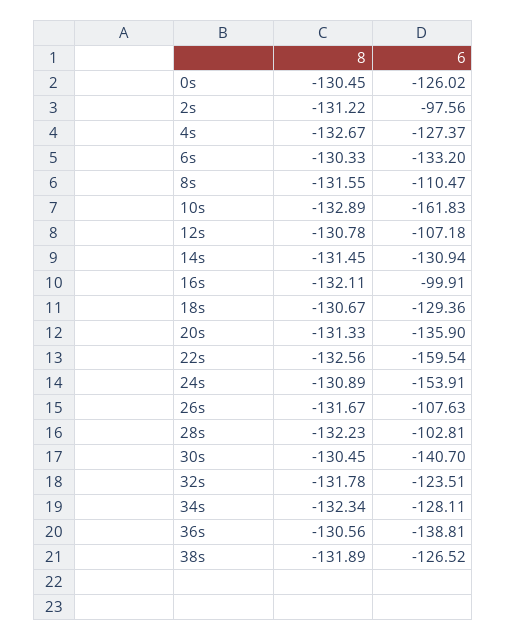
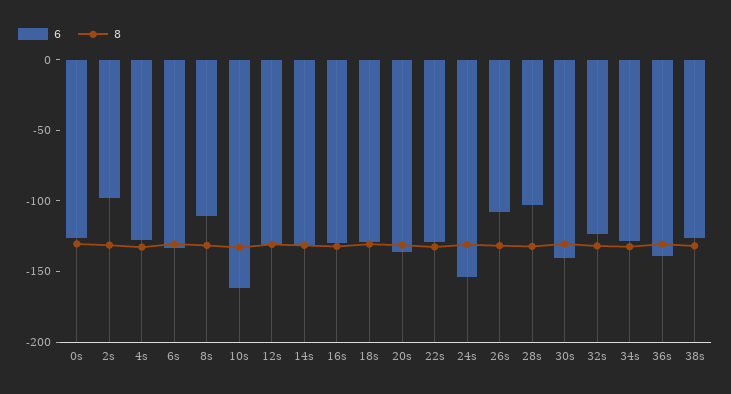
  {
    "8": {
      "0s": -130.45,
      "2s": -131.22,
      "4s": -132.67,
      "6s": -130.33,
      "8s": -131.55,
      "10s": -132.89,
      "12s": -130.78,
      "14s": -131.45,
      "16s": -132.11,
      "18s": -130.67,
      "20s": -131.33,
      "22s": -132.56,
      "24s": -130.89,
      "26s": -131.67,
      "28s": -132.23,
      "30s": -130.45,
      "32s": -131.78,
      "34s": -132.34,
      "36s": -130.56,
      "38s": -131.89
    },
    "6": {
      "0s": -126.02,
      "2s": -97.56,
      "4s": -127.37,
      "6s": -133.2,
      "8s": -110.47,
      "10s": -161.83,
-     "12s": -107.18,
+     "12s": -130,
      "14s": -130.94,
-     "16s": -99.91,
+     "16s": -130,
      "18s": -129.36,
      "20s": -135.9,
-     "22s": -159.54,
+     "22s": -130,
      "24s": -153.91,
      "26s": -107.63,
      "28s": -102.81,
      "30s": -140.7,
      "32s": -123.51,
      "34s": -128.11,
      "36s": -138.81,
      "38s": -126.52
    }
  }

